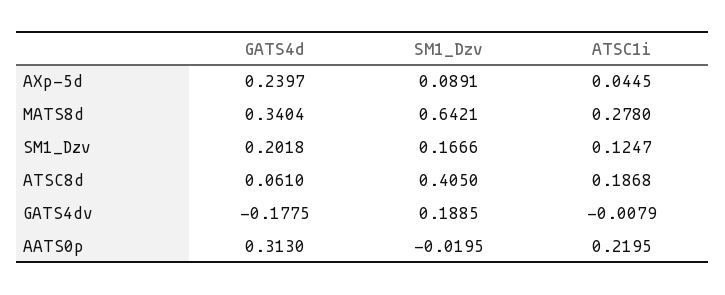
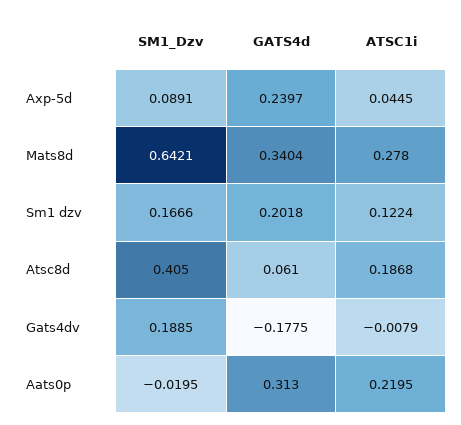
  {
    "GATS4d": {
      "AXp-5d": 0.2397,
      "MATS8d": 0.3404,
      "SM1_Dzv": 0.2018,
      "ATSC8d": 0.061,
      "GATS4dv": -0.1775,
      "AATS0p": 0.313
    },
    "SM1_Dzv": {
      "AXp-5d": 0.0891,
      "MATS8d": 0.6421,
      "SM1_Dzv": 0.1666,
      "ATSC8d": 0.405,
      "GATS4dv": 0.1885,
      "AATS0p": -0.0195
    },
    "ATSC1i": {
      "AXp-5d": 0.0445,
      "MATS8d": 0.278,
-     "SM1_Dzv": 0.1247,
+     "SM1_Dzv": 0.1224,
      "ATSC8d": 0.1868,
      "GATS4dv": -0.0079,
      "AATS0p": 0.2195
    }
  }

